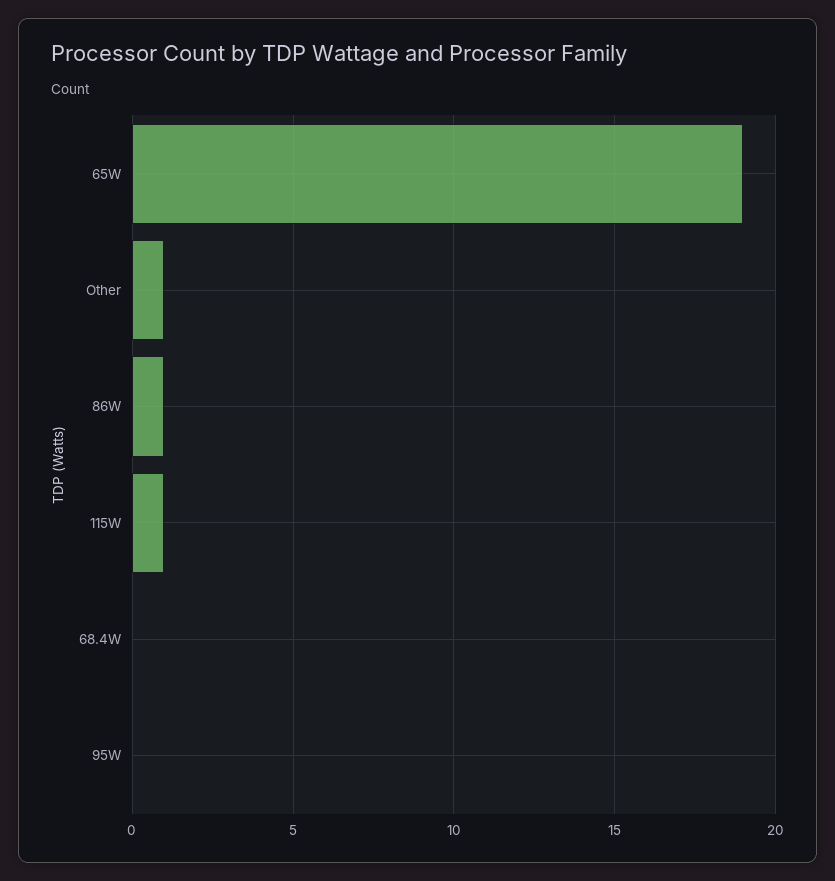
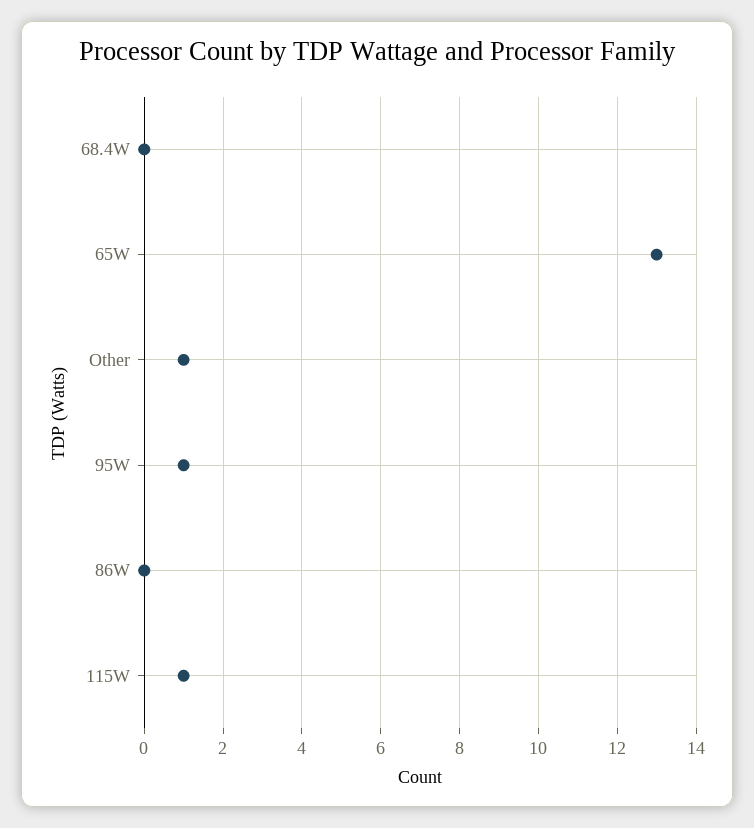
  {
-   "65W": 19,
+   "65W": 13,
    "Other": 1,
-   "86W": 1,
+   "86W": 0,
    "115W": 1,
    "68.4W": 0,
-   "95W": 0
+   "95W": 1
  }

